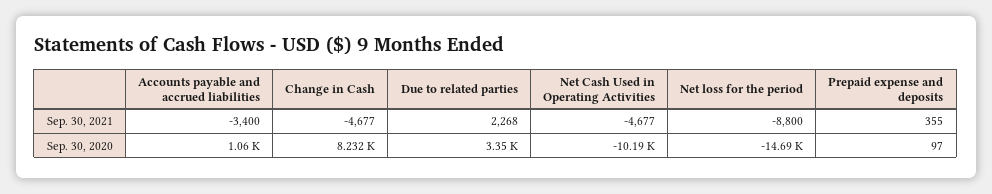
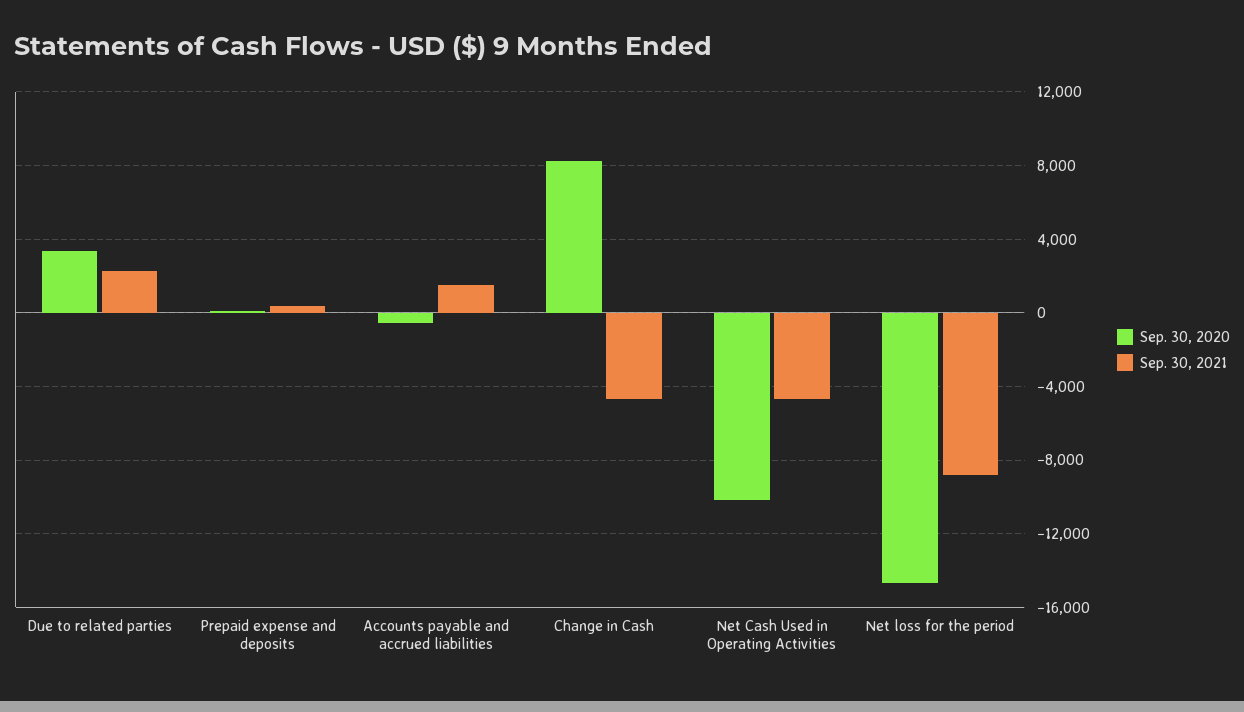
  {
    "Sep. 30, 2021": {
-     "Accounts payable and accrued liabilities": -3400,
+     "Accounts payable and accrued liabilities": 1500,
      "Change in Cash": -4677,
      "Due to related parties": 2268,
      "Net Cash Used in Operating Activities": -4677,
      "Net loss for the period": -8800,
      "Prepaid expense and deposits": 355
    },
    "Sep. 30, 2020": {
-     "Accounts payable and accrued liabilities": 1060,
+     "Accounts payable and accrued liabilities": -500,
      "Change in Cash": 8232,
      "Due to related parties": 3350,
      "Net Cash Used in Operating Activities": -10190,
      "Net loss for the period": -14690,
      "Prepaid expense and deposits": 97
    }
  }

